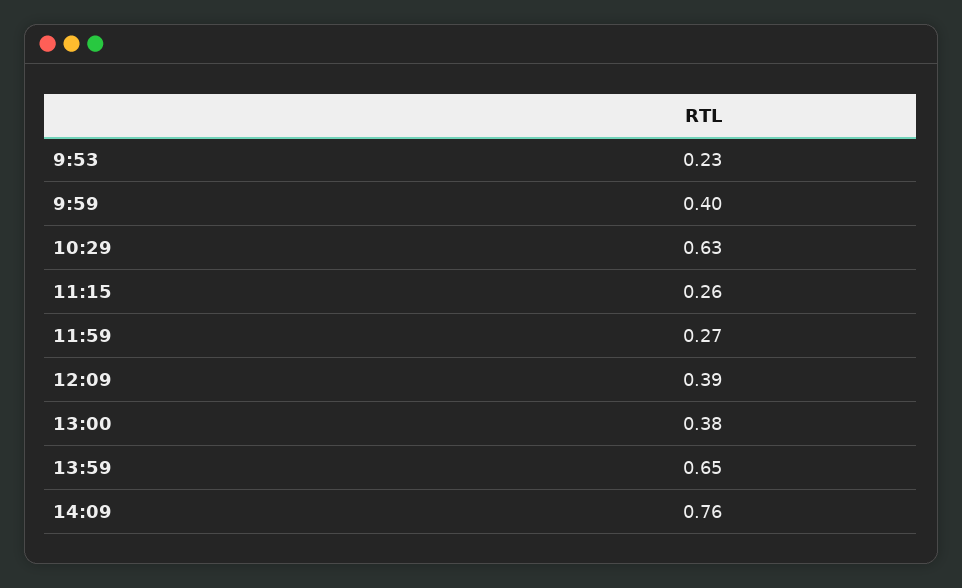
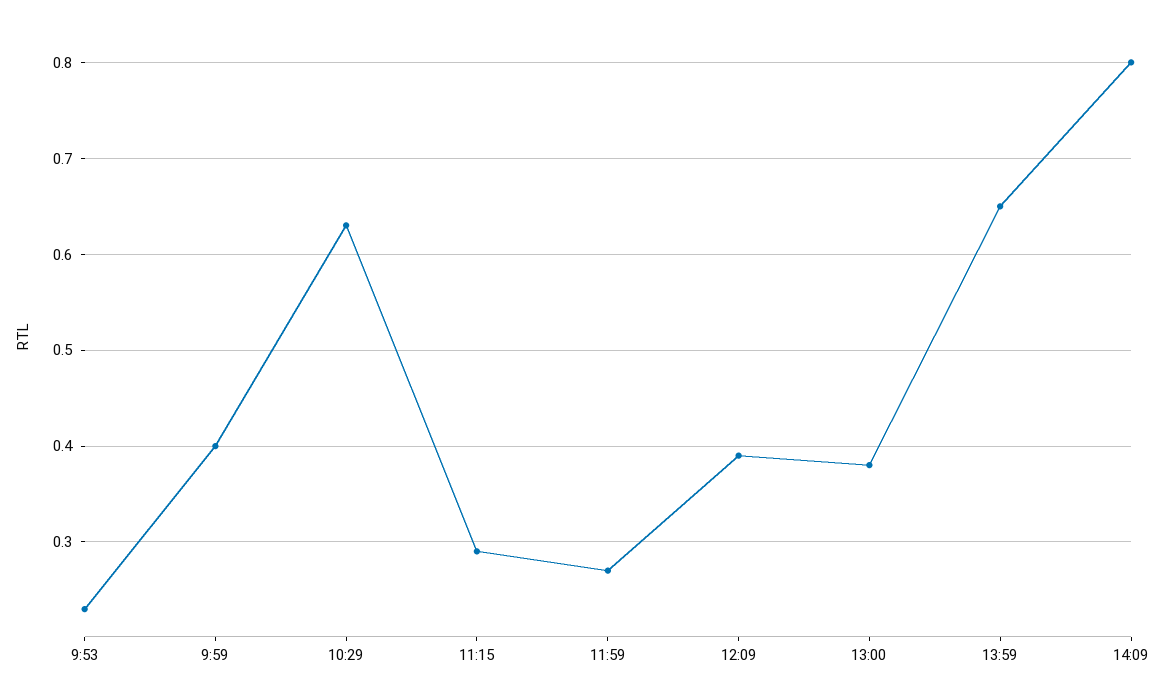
  {
    "9:53": 0.23,
    "9:59": 0.4,
    "10:29": 0.63,
-   "11:15": 0.26,
+   "11:15": 0.29,
    "11:59": 0.27,
    "12:09": 0.39,
    "13:00": 0.38,
    "13:59": 0.65,
-   "14:09": 0.76
+   "14:09": 0.8
  }

